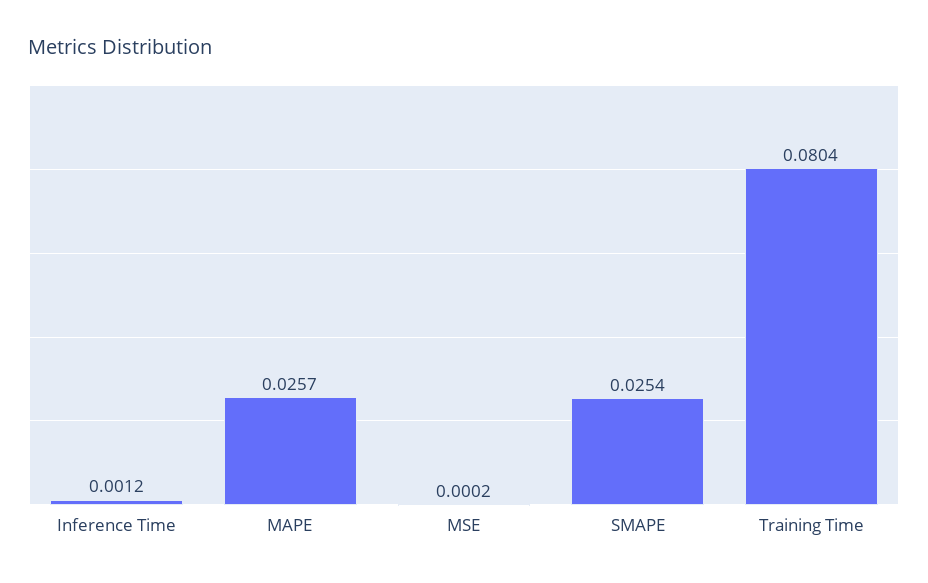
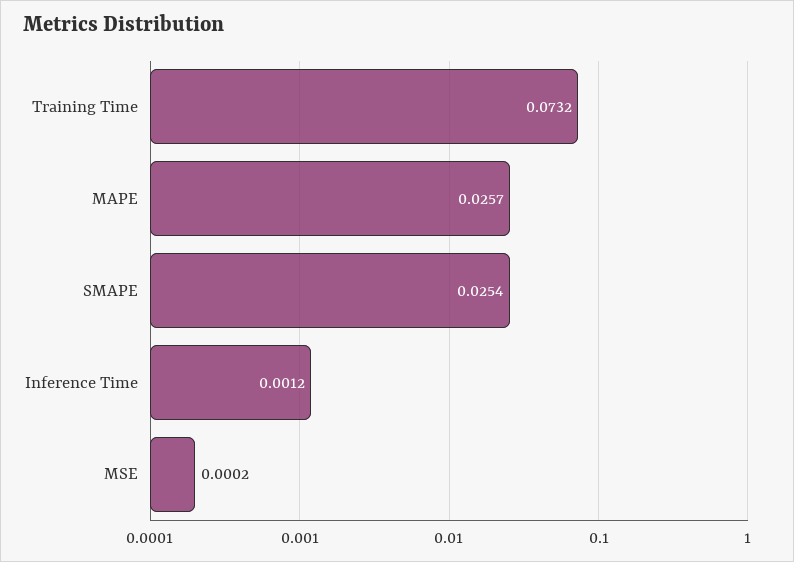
  {
    "Inference Time": 0.0012,
    "MAPE": 0.0257,
    "MSE": 0.0002,
    "SMAPE": 0.0254,
-   "Training Time": 0.0804
+   "Training Time": 0.0732
  }

